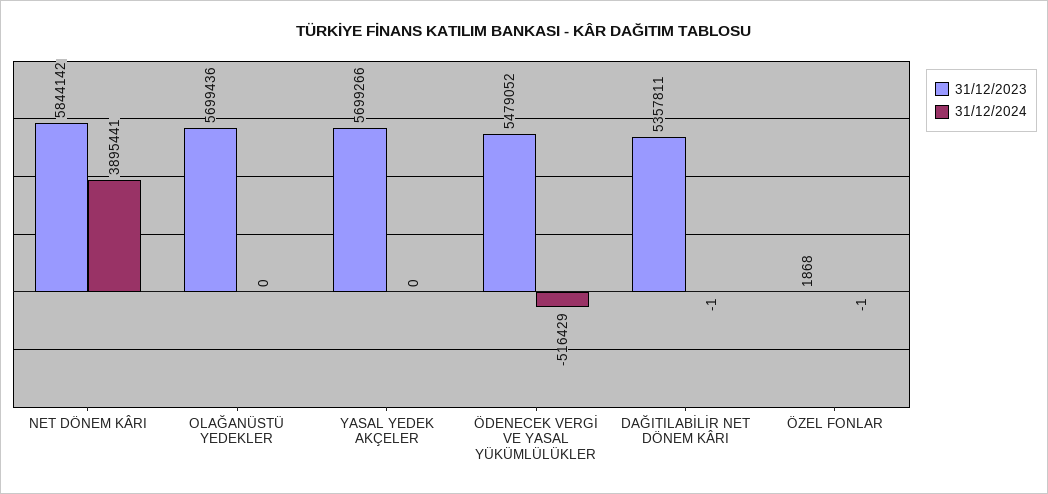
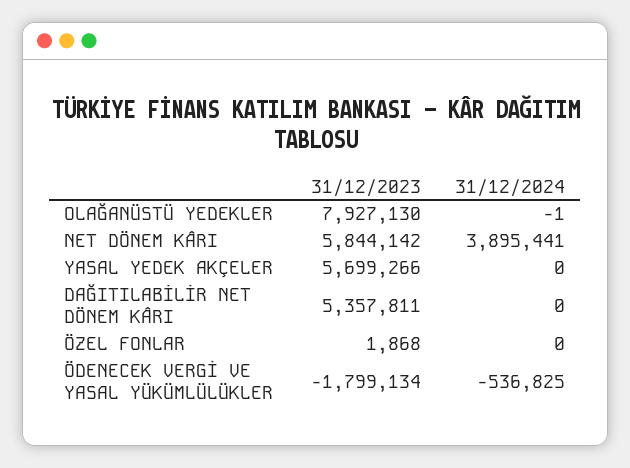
  {
    "31/12/2023": {
      "NET DÖNEM KÂRI": 5844142,
-     "OLAĞANÜSTÜ YEDEKLER": 5699436,
+     "OLAĞANÜSTÜ YEDEKLER": 7927130,
      "YASAL YEDEK AKÇELER": 5699266,
-     "ÖDENECEK VERGİ VE YASAL YÜKÜMLÜLÜKLER": 5479052,
+     "ÖDENECEK VERGİ VE YASAL YÜKÜMLÜLÜKLER": -1799134,
      "DAĞITILABİLİR NET DÖNEM KÂRI": 5357811,
      "ÖZEL FONLAR": 1868
    },
    "31/12/2024": {
      "NET DÖNEM KÂRI": 3895441,
-     "OLAĞANÜSTÜ YEDEKLER": 0,
+     "OLAĞANÜSTÜ YEDEKLER": -1,
      "YASAL YEDEK AKÇELER": 0,
-     "ÖDENECEK VERGİ VE YASAL YÜKÜMLÜLÜKLER": -516429,
+     "ÖDENECEK VERGİ VE YASAL YÜKÜMLÜLÜKLER": -536825,
-     "DAĞITILABİLİR NET DÖNEM KÂRI": -1,
+     "DAĞITILABİLİR NET DÖNEM KÂRI": 0,
-     "ÖZEL FONLAR": -1
+     "ÖZEL FONLAR": 0
    }
  }

